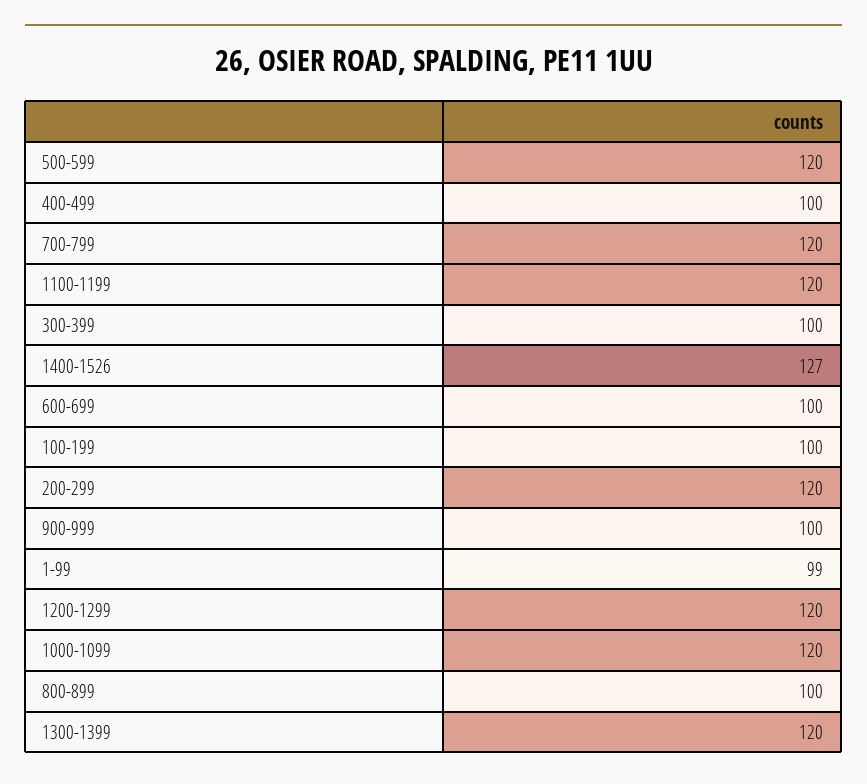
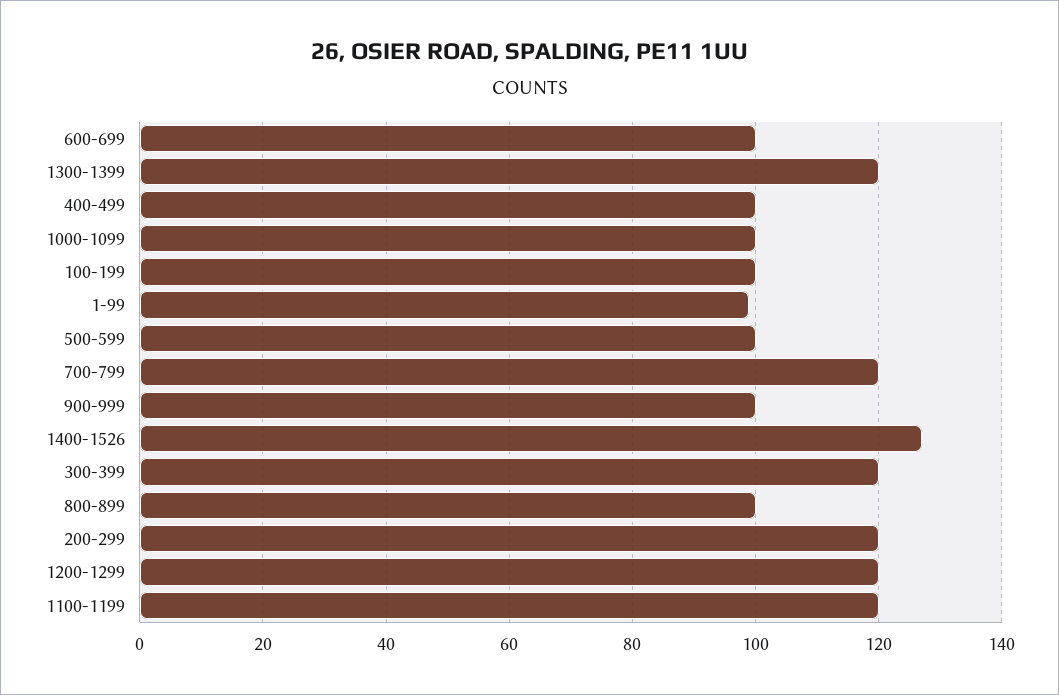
  {
-   "500-599": 120,
+   "500-599": 100,
    "400-499": 100,
    "700-799": 120,
    "1100-1199": 120,
-   "300-399": 100,
+   "300-399": 120,
    "1400-1526": 127,
    "600-699": 100,
    "100-199": 100,
    "200-299": 120,
    "900-999": 100,
    "1-99": 99,
    "1200-1299": 120,
-   "1000-1099": 120,
+   "1000-1099": 100,
    "800-899": 100,
    "1300-1399": 120
  }

